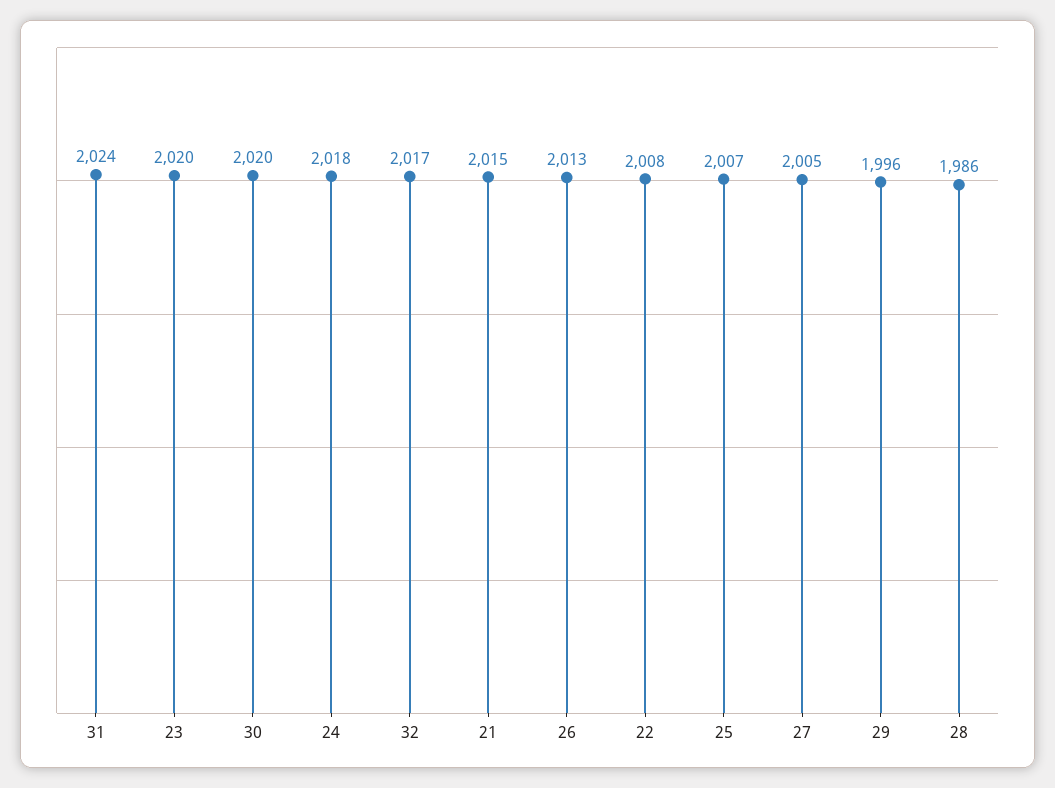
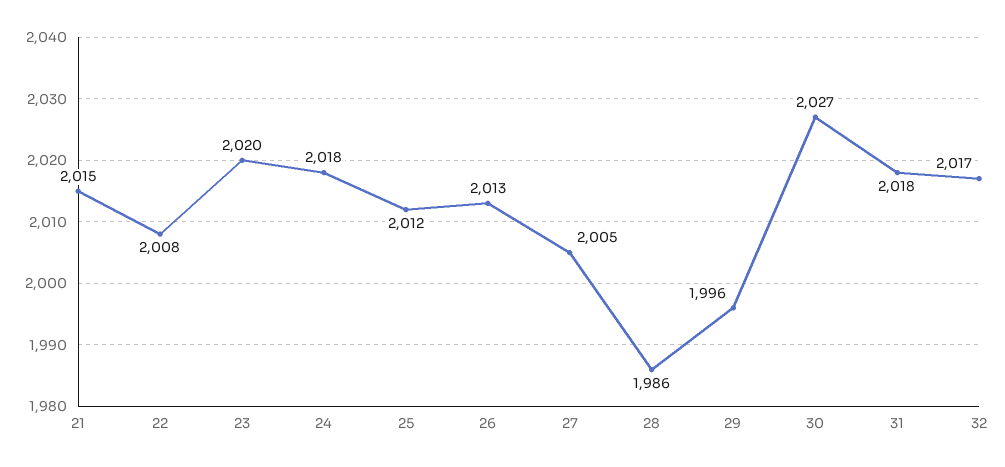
  {
-   "31": 2024,
+   "31": 2018,
    "23": 2020,
-   "30": 2020,
+   "30": 2027,
    "24": 2018,
    "32": 2017,
    "21": 2015,
    "26": 2013,
    "22": 2008,
-   "25": 2007,
+   "25": 2012,
    "27": 2005,
    "29": 1996,
    "28": 1986
  }

